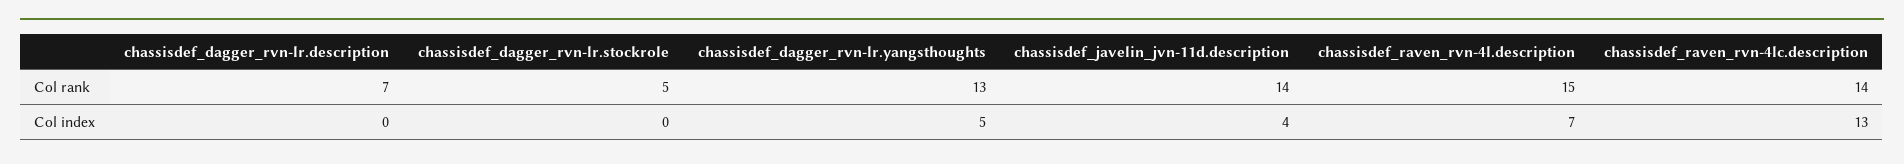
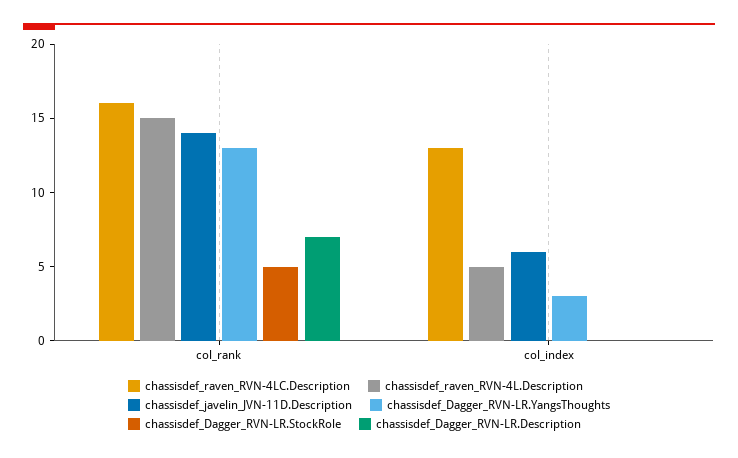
  {
    "chassisdef_dagger_rvn-lr.description": {
      "Col rank": 7,
      "Col index": 0
    },
    "chassisdef_dagger_rvn-lr.stockrole": {
      "Col rank": 5,
      "Col index": 0
    },
    "chassisdef_dagger_rvn-lr.yangsthoughts": {
      "Col rank": 13,
-     "Col index": 5
+     "Col index": 3
    },
    "chassisdef_javelin_jvn-11d.description": {
      "Col rank": 14,
-     "Col index": 4
+     "Col index": 6
    },
    "chassisdef_raven_rvn-4l.description": {
      "Col rank": 15,
-     "Col index": 7
+     "Col index": 5
    },
    "chassisdef_raven_rvn-4lc.description": {
-     "Col rank": 14,
+     "Col rank": 16,
      "Col index": 13
    }
  }

